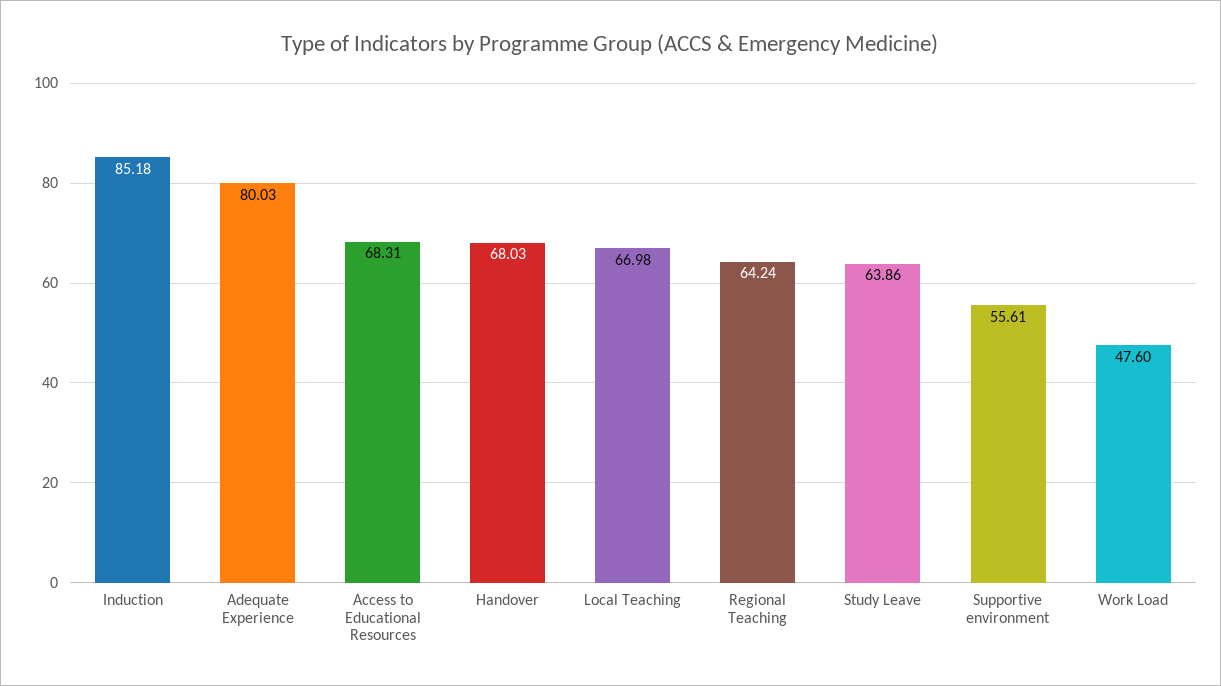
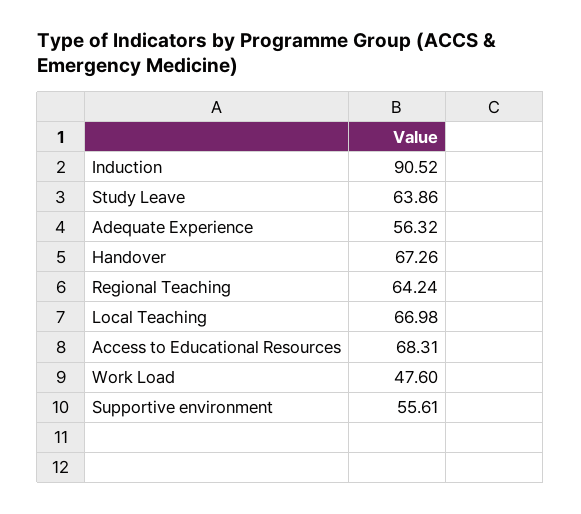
  {
-   "Induction": 85.18,
+   "Induction": 90.52,
-   "Adequate Experience": 80.03,
+   "Adequate Experience": 56.32,
    "Access to Educational Resources": 68.31,
-   "Handover": 68.03,
+   "Handover": 67.26,
    "Local Teaching": 66.98,
    "Regional Teaching": 64.24,
    "Study Leave": 63.86,
    "Supportive environment": 55.61,
    "Work Load": 47.6
  }

